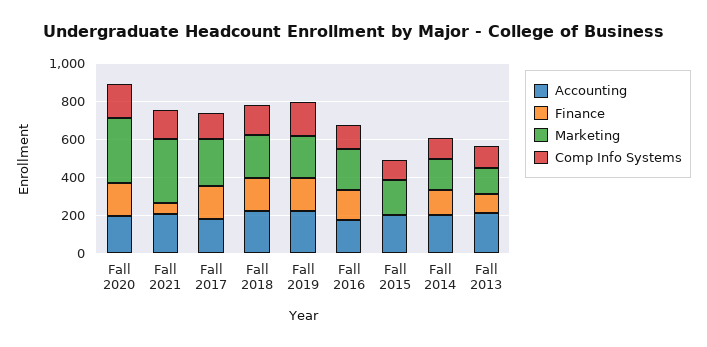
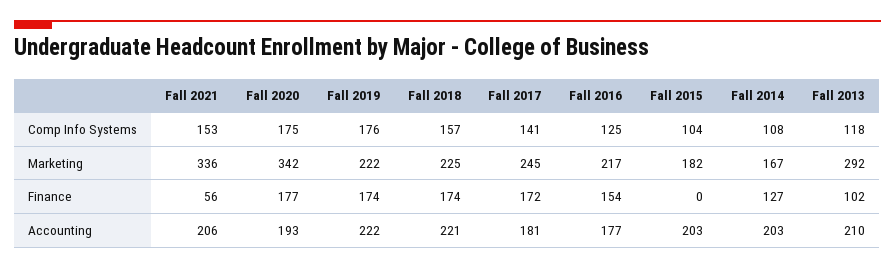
  {
    "Accounting": {
      "Fall 2020": 193,
      "Fall 2021": 206,
      "Fall 2017": 181,
      "Fall 2018": 221,
      "Fall 2019": 222,
      "Fall 2016": 177,
      "Fall 2015": 203,
      "Fall 2014": 203,
      "Fall 2013": 210
    },
    "Finance": {
      "Fall 2020": 177,
      "Fall 2021": 56,
      "Fall 2017": 172,
      "Fall 2018": 174,
      "Fall 2019": 174,
      "Fall 2016": 154,
      "Fall 2015": 0,
      "Fall 2014": 127,
      "Fall 2013": 102
    },
    "Marketing": {
      "Fall 2020": 342,
      "Fall 2021": 336,
      "Fall 2017": 245,
      "Fall 2018": 225,
      "Fall 2019": 222,
      "Fall 2016": 217,
      "Fall 2015": 182,
      "Fall 2014": 167,
-     "Fall 2013": 150
+     "Fall 2013": 292
    },
    "Comp Info Systems": {
      "Fall 2020": 175,
      "Fall 2021": 153,
      "Fall 2017": 141,
      "Fall 2018": 157,
      "Fall 2019": 176,
      "Fall 2016": 125,
      "Fall 2015": 104,
      "Fall 2014": 108,
      "Fall 2013": 118
    }
  }

